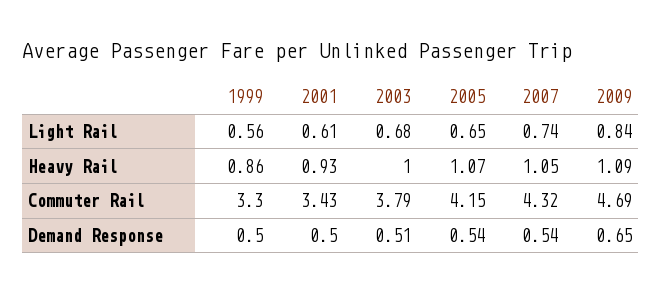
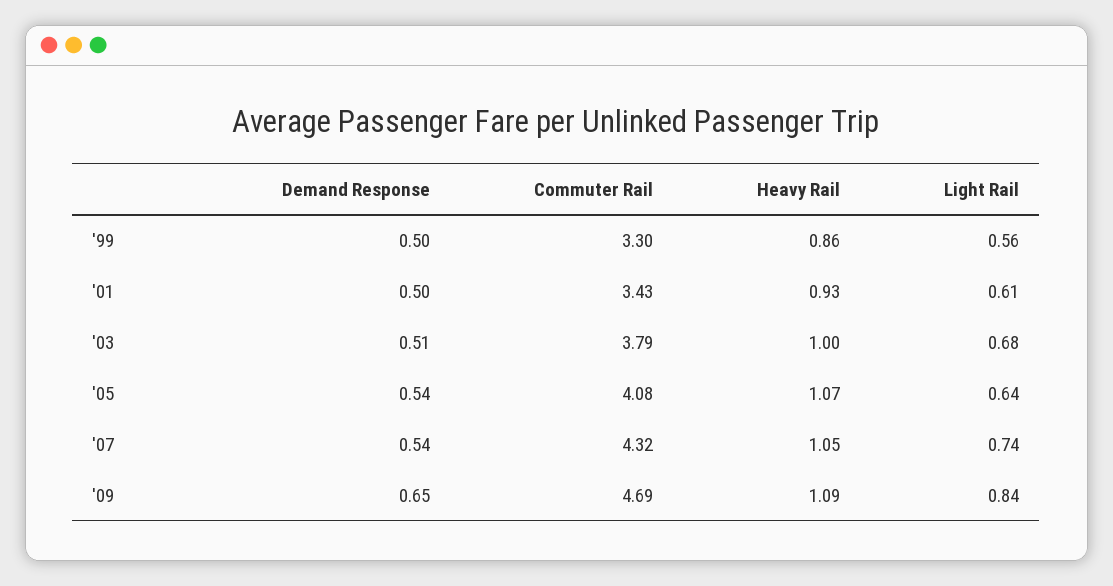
  {
    "1999": {
      "Light Rail": 0.56,
      "Heavy Rail": 0.86,
      "Commuter Rail": 3.3,
      "Demand Response": 0.5
    },
    "2001": {
      "Light Rail": 0.61,
      "Heavy Rail": 0.93,
      "Commuter Rail": 3.43,
      "Demand Response": 0.5
    },
    "2003": {
      "Light Rail": 0.68,
      "Heavy Rail": 1,
      "Commuter Rail": 3.79,
      "Demand Response": 0.51
    },
    "2005": {
-     "Light Rail": 0.65,
+     "Light Rail": 0.64,
      "Heavy Rail": 1.07,
-     "Commuter Rail": 4.15,
+     "Commuter Rail": 4.08,
      "Demand Response": 0.54
    },
    "2007": {
      "Light Rail": 0.74,
      "Heavy Rail": 1.05,
      "Commuter Rail": 4.32,
      "Demand Response": 0.54
    },
    "2009": {
      "Light Rail": 0.84,
      "Heavy Rail": 1.09,
      "Commuter Rail": 4.69,
      "Demand Response": 0.65
    }
  }

